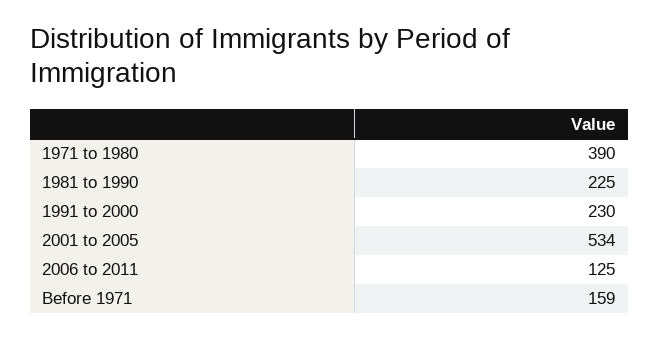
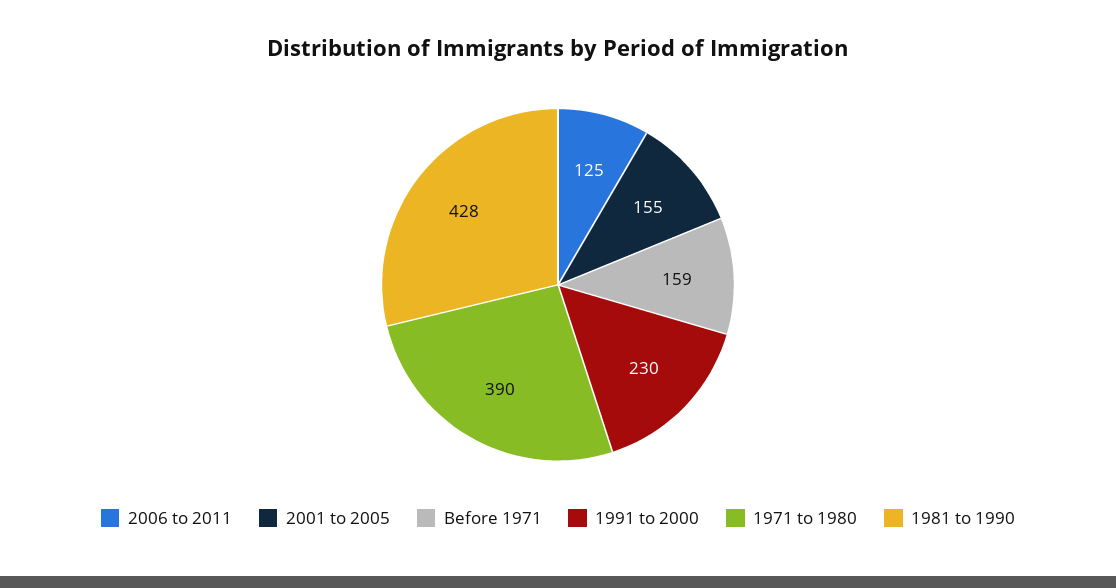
  {
    "1971 to 1980": 390,
-   "1981 to 1990": 225,
+   "1981 to 1990": 428,
    "1991 to 2000": 230,
-   "2001 to 2005": 534,
+   "2001 to 2005": 155,
    "2006 to 2011": 125,
    "Before 1971": 159
  }

